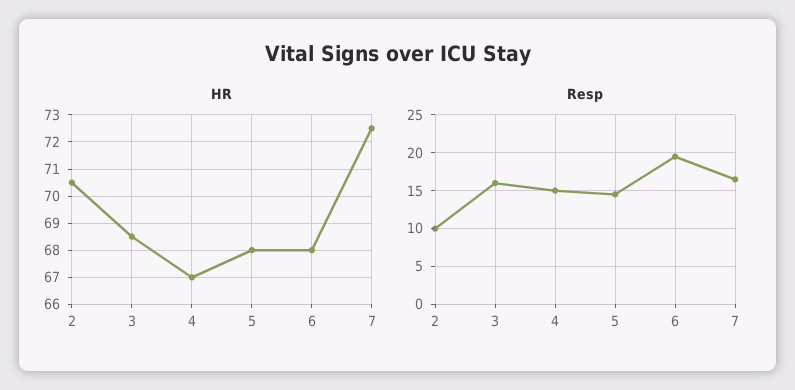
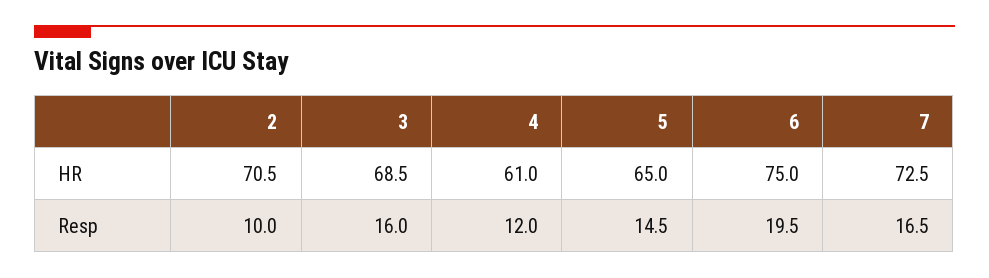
  {
    "HR": {
      "2": 70.5,
      "3": 68.5,
-     "4": 67,
+     "4": 61,
-     "5": 68,
+     "5": 65,
-     "6": 68,
+     "6": 75,
      "7": 72.5
    },
    "Resp": {
      "2": 10,
      "3": 16,
-     "4": 15,
+     "4": 12,
      "5": 14.5,
      "6": 19.5,
      "7": 16.5
    }
  }

